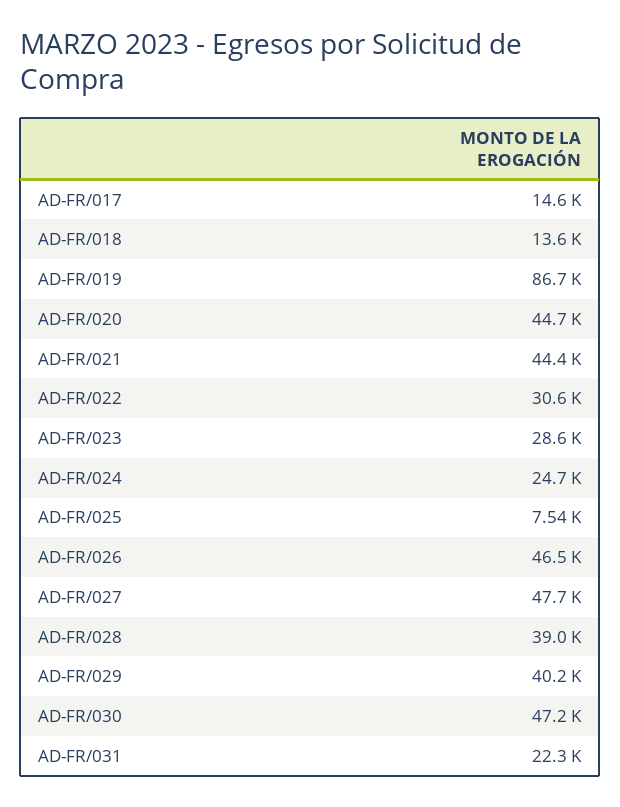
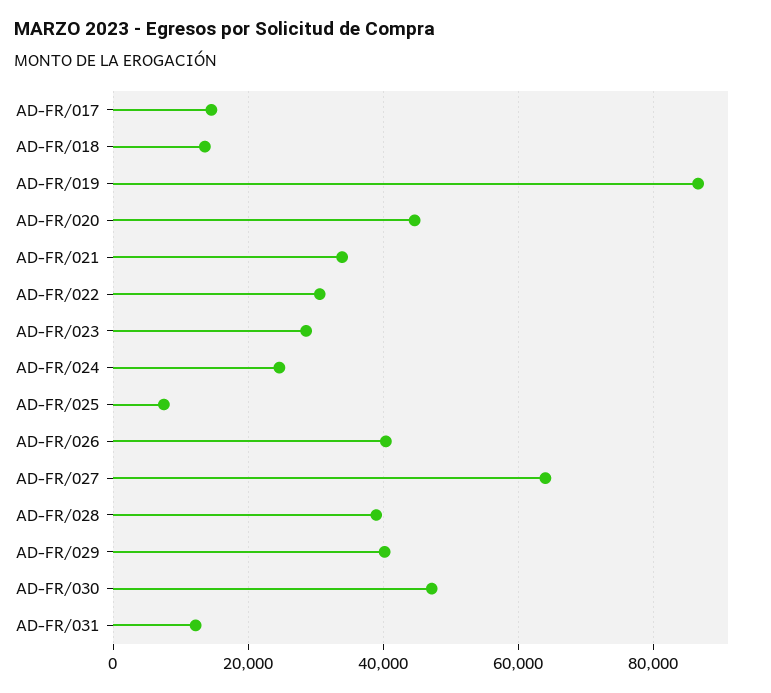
  {
    "AD-FR/017": 14600,
    "AD-FR/018": 13600,
    "AD-FR/019": 86700,
    "AD-FR/020": 44700,
-   "AD-FR/021": 44400,
+   "AD-FR/021": 34000,
    "AD-FR/022": 30600,
    "AD-FR/023": 28600,
    "AD-FR/024": 24700,
    "AD-FR/025": 7540,
-   "AD-FR/026": 46500,
+   "AD-FR/026": 40000,
-   "AD-FR/027": 47700,
+   "AD-FR/027": 64000,
    "AD-FR/028": 39000,
    "AD-FR/029": 40200,
    "AD-FR/030": 47200,
-   "AD-FR/031": 22300
+   "AD-FR/031": 12000
  }

